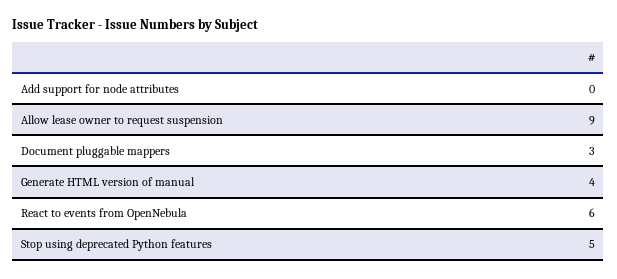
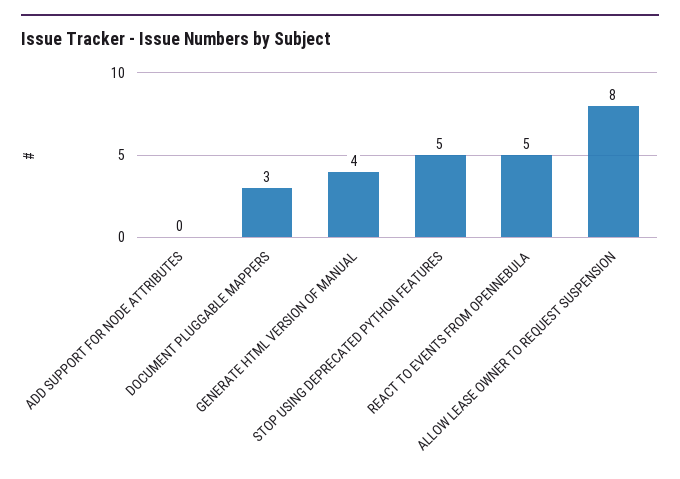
  {
    "Add support for node attributes": 0,
-   "Allow lease owner to request suspension": 9,
+   "Allow lease owner to request suspension": 8,
    "Document pluggable mappers": 3,
    "Generate HTML version of manual": 4,
-   "React to events from OpenNebula": 6,
+   "React to events from OpenNebula": 5,
    "Stop using deprecated Python features": 5
  }

